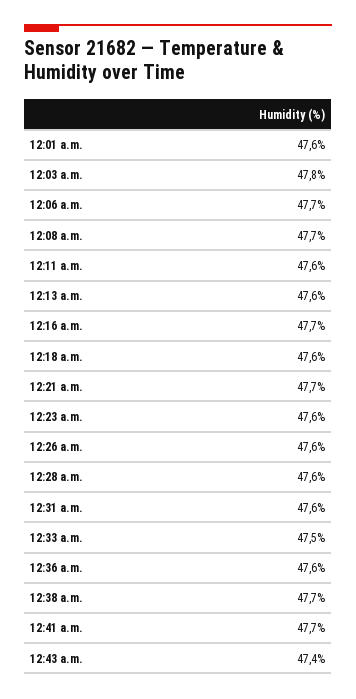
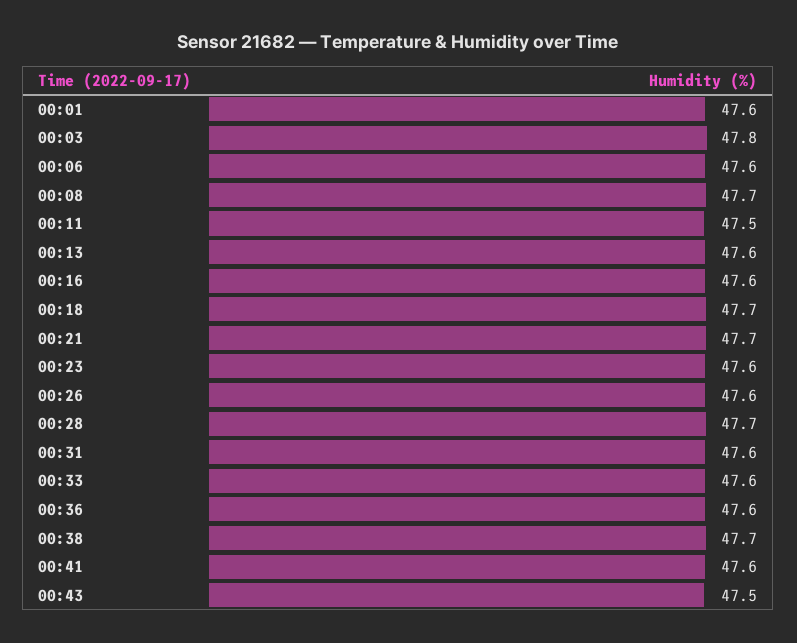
  {
    "12:01 a.m.": 47.6,
    "12:03 a.m.": 47.8,
-   "12:06 a.m.": 47.7,
+   "12:06 a.m.": 47.6,
    "12:08 a.m.": 47.7,
-   "12:11 a.m.": 47.6,
+   "12:11 a.m.": 47.5,
    "12:13 a.m.": 47.6,
-   "12:16 a.m.": 47.7,
+   "12:16 a.m.": 47.6,
-   "12:18 a.m.": 47.6,
+   "12:18 a.m.": 47.7,
    "12:21 a.m.": 47.7,
    "12:23 a.m.": 47.6,
    "12:26 a.m.": 47.6,
-   "12:28 a.m.": 47.6,
+   "12:28 a.m.": 47.7,
    "12:31 a.m.": 47.6,
-   "12:33 a.m.": 47.5,
+   "12:33 a.m.": 47.6,
    "12:36 a.m.": 47.6,
    "12:38 a.m.": 47.7,
-   "12:41 a.m.": 47.7,
+   "12:41 a.m.": 47.6,
-   "12:43 a.m.": 47.4
+   "12:43 a.m.": 47.5
  }

